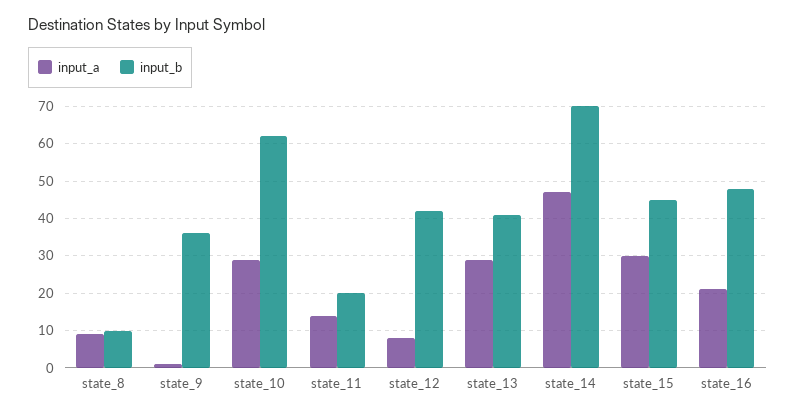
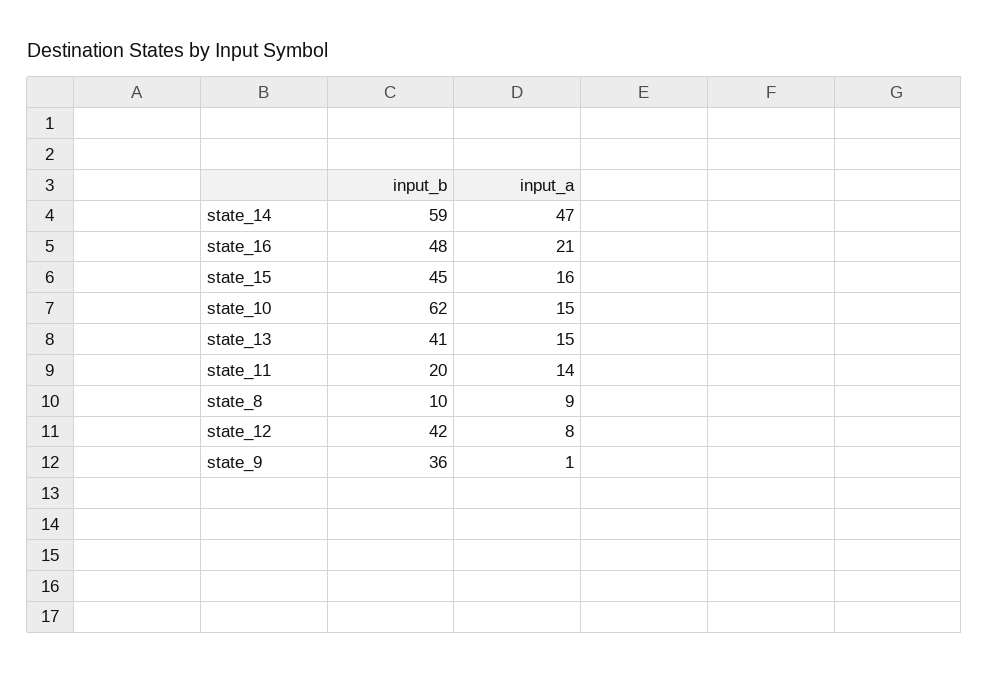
  {
    "input_a": {
      "state_8": 9,
      "state_9": 1,
-     "state_10": 30,
+     "state_10": 15,
      "state_11": 14,
      "state_12": 8,
-     "state_13": 30,
+     "state_13": 15,
      "state_14": 47,
-     "state_15": 30,
+     "state_15": 16,
      "state_16": 21
    },
    "input_b": {
      "state_8": 10,
      "state_9": 36,
      "state_10": 62,
      "state_11": 20,
      "state_12": 42,
      "state_13": 41,
-     "state_14": 70,
+     "state_14": 59,
      "state_15": 45,
      "state_16": 48
    }
  }

